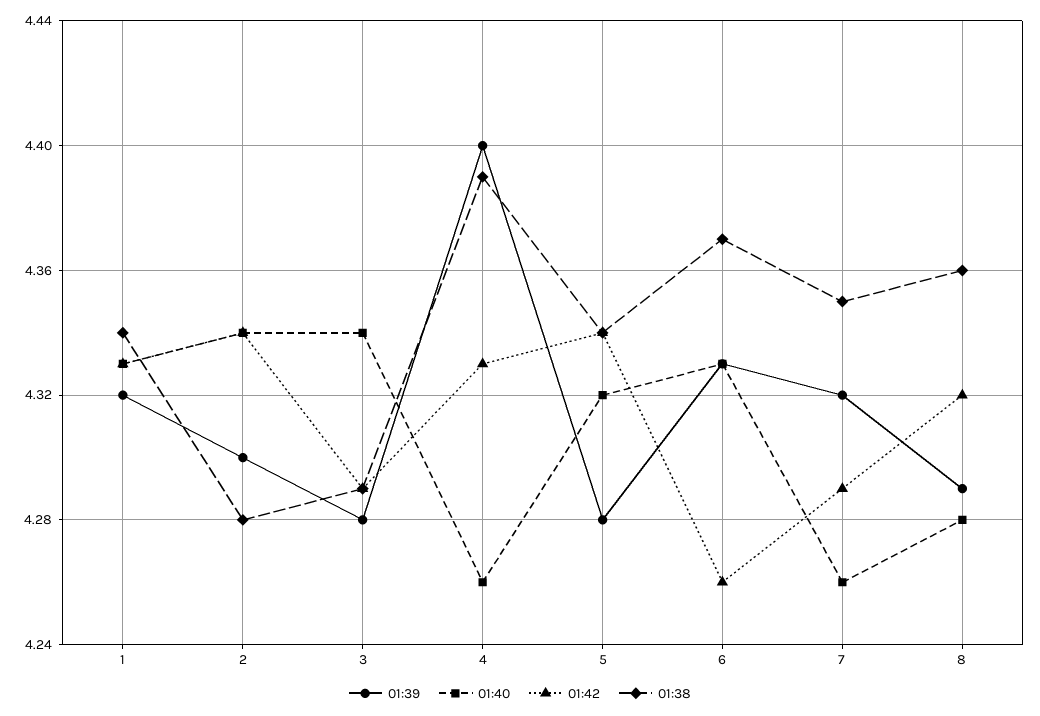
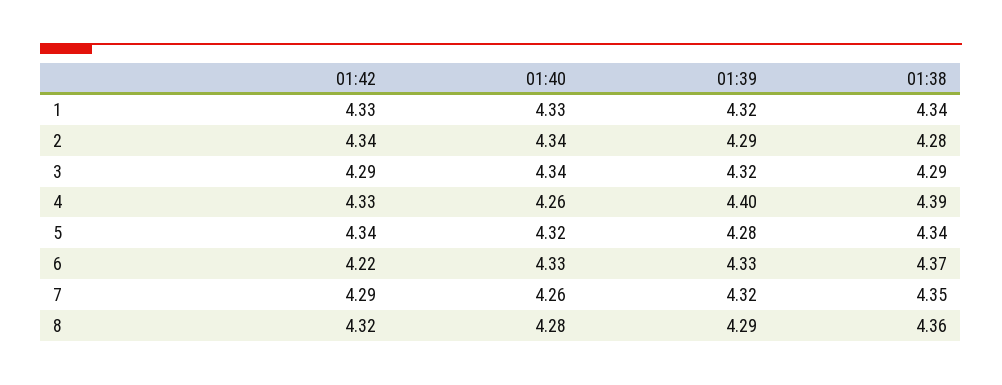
  {
    "01:39": {
      "1": 4.32,
-     "2": 4.3,
+     "2": 4.29,
-     "3": 4.28,
+     "3": 4.32,
      "4": 4.4,
      "5": 4.28,
      "6": 4.33,
      "7": 4.32,
      "8": 4.29
    },
    "01:40": {
      "1": 4.33,
      "2": 4.34,
      "3": 4.34,
      "4": 4.26,
      "5": 4.32,
      "6": 4.33,
      "7": 4.26,
      "8": 4.28
    },
    "01:42": {
      "1": 4.33,
      "2": 4.34,
      "3": 4.29,
      "4": 4.33,
      "5": 4.34,
-     "6": 4.26,
+     "6": 4.22,
      "7": 4.29,
      "8": 4.32
    },
    "01:38": {
      "1": 4.34,
      "2": 4.28,
      "3": 4.29,
      "4": 4.39,
      "5": 4.34,
      "6": 4.37,
      "7": 4.35,
      "8": 4.36
    }
  }

